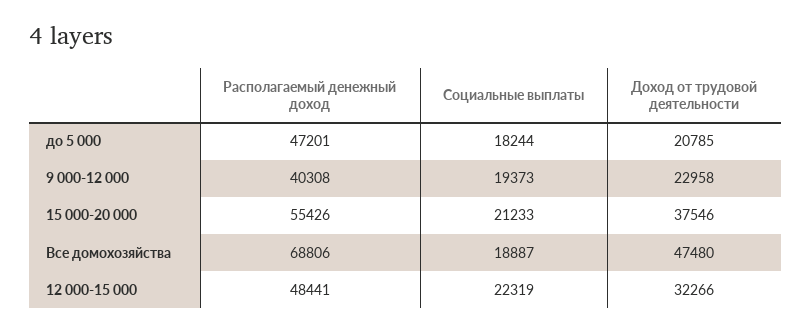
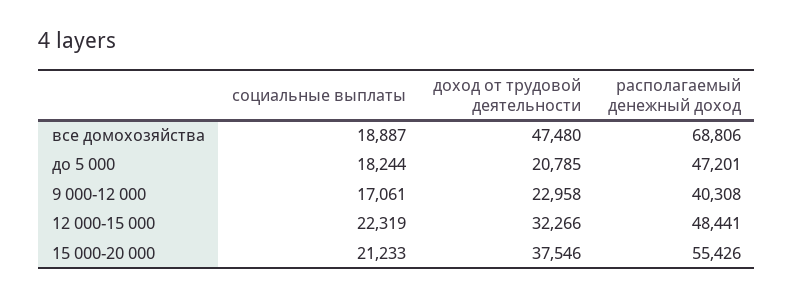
  {
    "Располагаемый денежный доход": {
      "до 5 000": 47201,
      "9 000-12 000": 40308,
      "15 000-20 000": 55426,
      "Все домохозяйства": 68806,
      "12 000-15 000": 48441
    },
    "Социальные выплаты": {
      "до 5 000": 18244,
-     "9 000-12 000": 19373,
+     "9 000-12 000": 17061,
      "15 000-20 000": 21233,
      "Все домохозяйства": 18887,
      "12 000-15 000": 22319
    },
    "Доход от трудовой деятельности": {
      "до 5 000": 20785,
      "9 000-12 000": 22958,
      "15 000-20 000": 37546,
      "Все домохозяйства": 47480,
      "12 000-15 000": 32266
    }
  }

